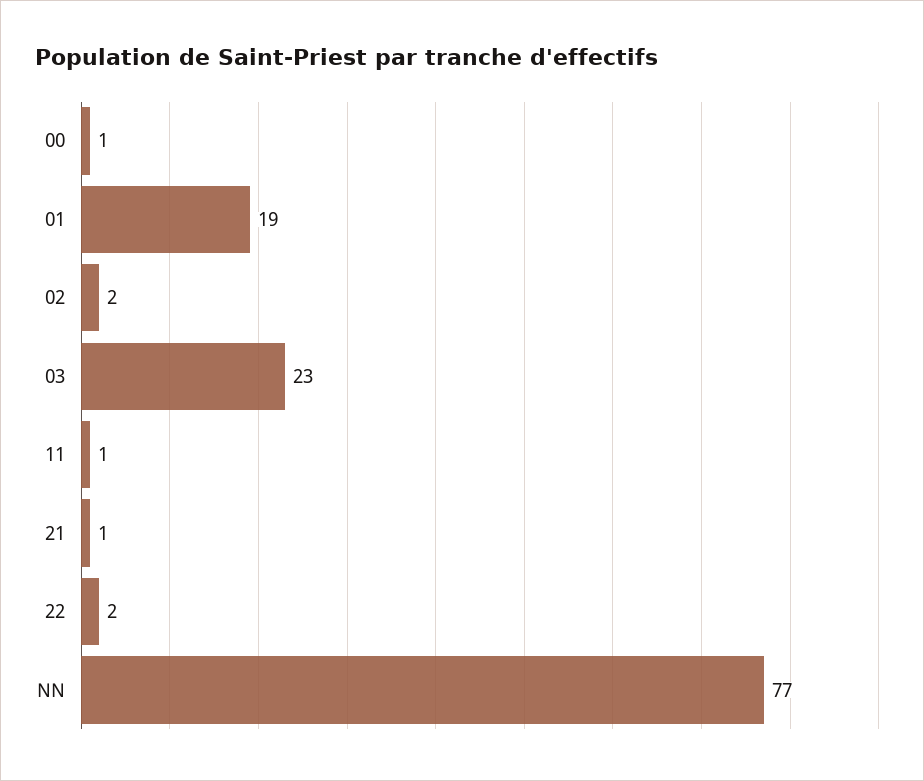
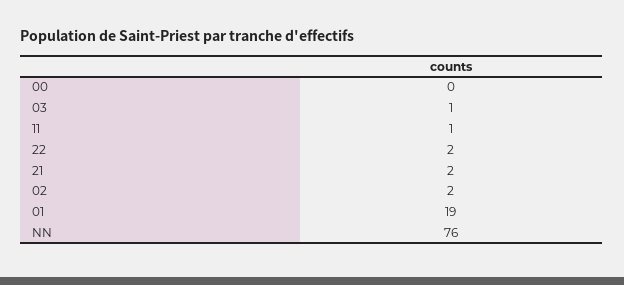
  {
-   "00": 1,
+   "00": 0,
    "01": 19,
    "02": 2,
-   "03": 23,
+   "03": 1,
    "11": 1,
-   "21": 1,
+   "21": 2,
    "22": 2,
-   "NN": 77
+   "NN": 76
  }

